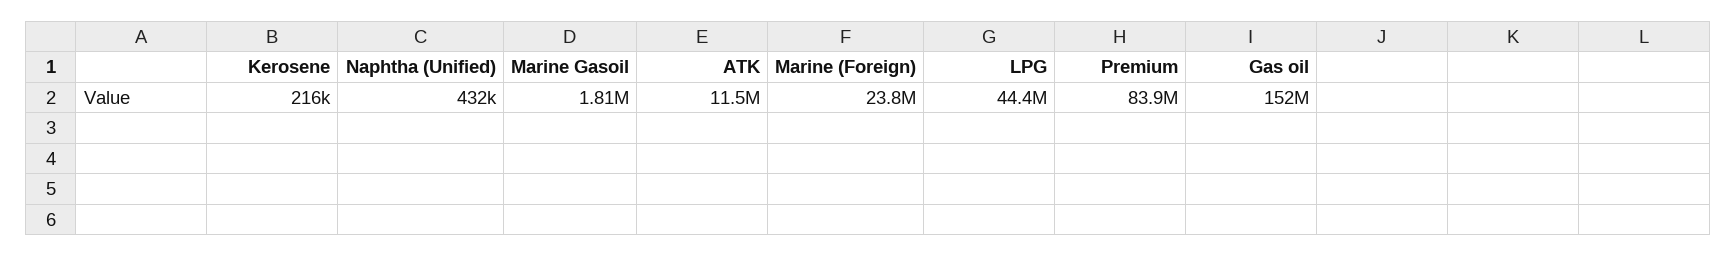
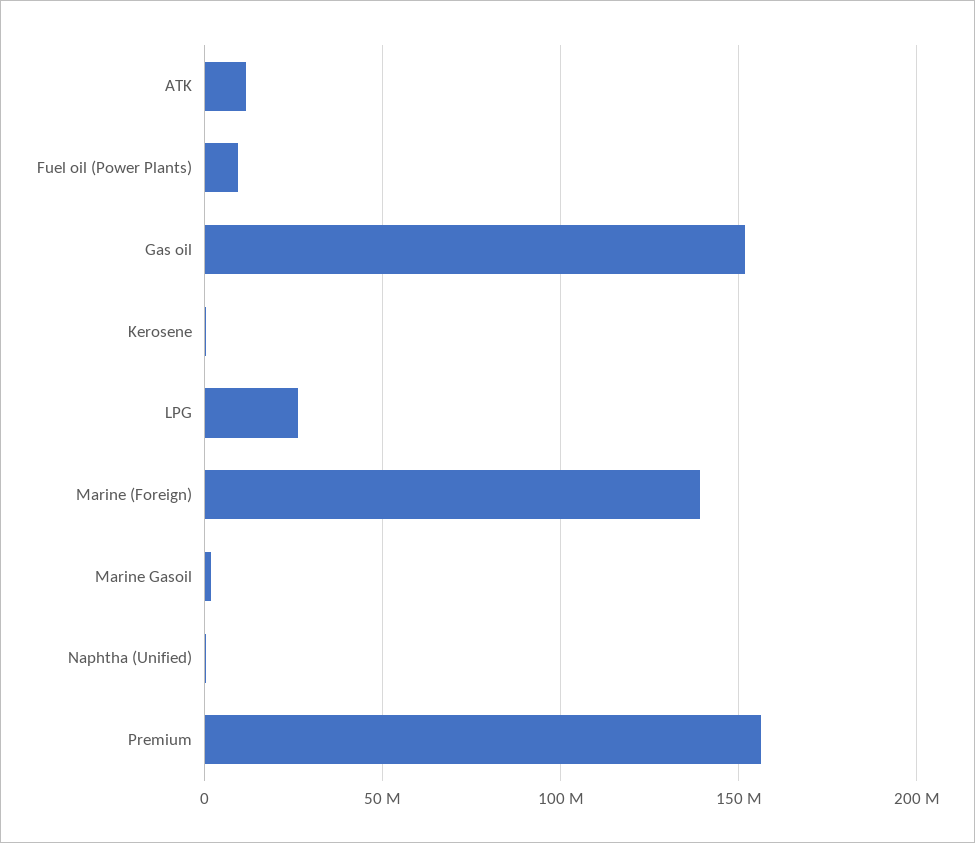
  {
    "Kerosene": 216000,
    "Naphtha (Unified)": 432000,
    "Marine Gasoil": 1810000,
    "ATK": 11500000,
-   "Marine (Foreign)": 23800000,
+   "Marine (Foreign)": 140000000,
-   "LPG": 44400000,
+   "LPG": 25000000,
-   "Premium": 83900000,
+   "Premium": 155000000,
-   "Gas oil": 152000000
+   "Gas oil": 152000000,
+   "Fuel oil (Power Plants)": 10000000
  }

